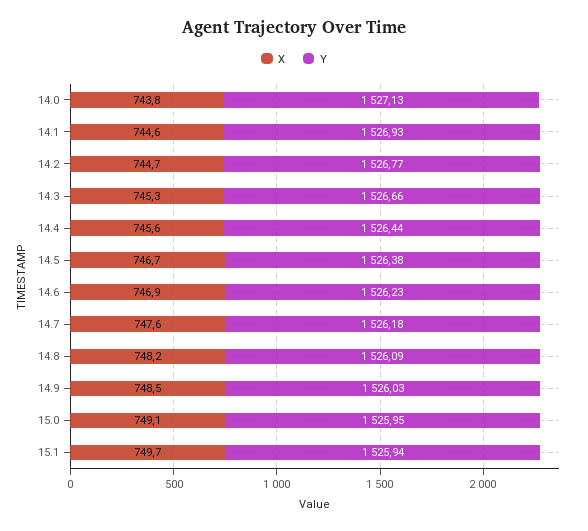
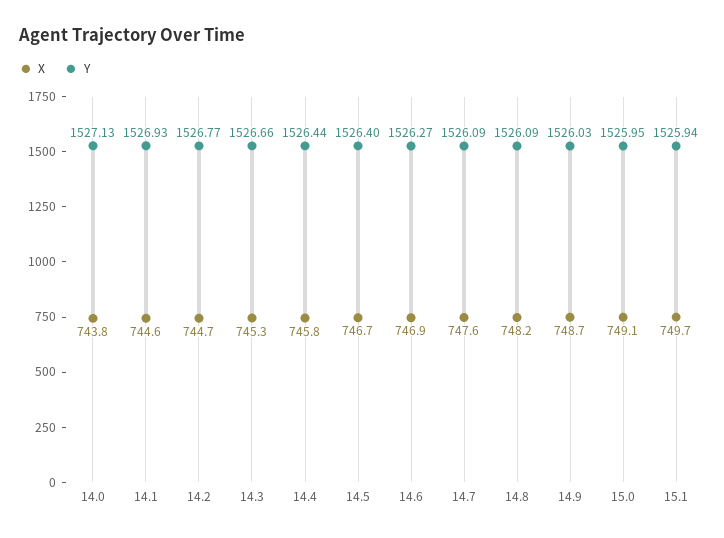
  {
    "X": {
      "14.0": 743.8,
      "14.1": 744.6,
      "14.2": 744.7,
      "14.3": 745.3,
-     "14.4": 745.6,
+     "14.4": 745.8,
      "14.5": 746.7,
      "14.6": 746.9,
      "14.7": 747.6,
      "14.8": 748.2,
-     "14.9": 748.5,
+     "14.9": 748.7,
      "15.0": 749.1,
      "15.1": 749.7
    },
    "Y": {
      "14.0": 1527.13,
      "14.1": 1526.93,
      "14.2": 1526.77,
      "14.3": 1526.66,
      "14.4": 1526.44,
-     "14.5": 1526.38,
+     "14.5": 1526.4,
-     "14.6": 1526.23,
+     "14.6": 1526.27,
-     "14.7": 1526.18,
+     "14.7": 1526.09,
      "14.8": 1526.09,
      "14.9": 1526.03,
      "15.0": 1525.95,
      "15.1": 1525.94
    }
  }

